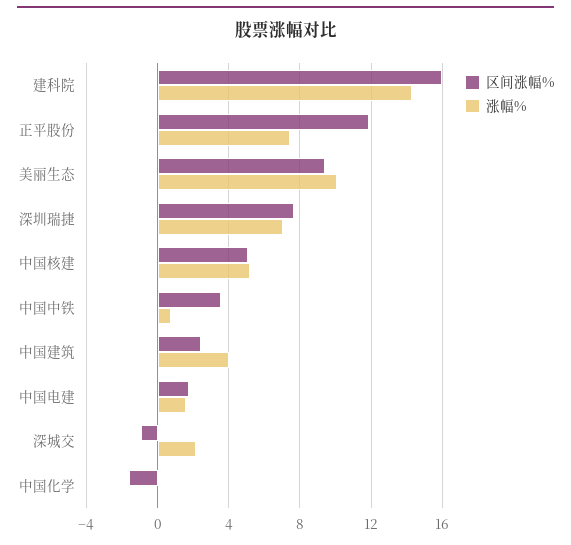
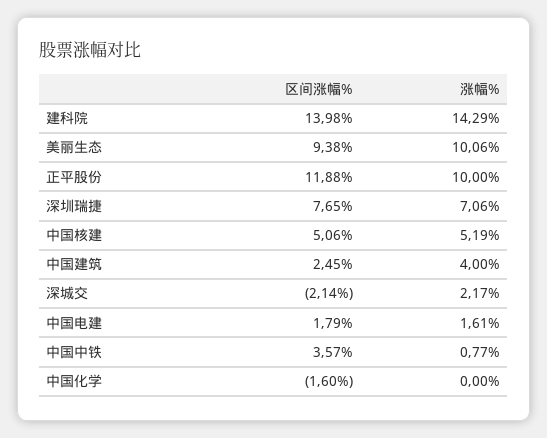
  {
    "区间涨幅%": {
-     "建科院": 16,
+     "建科院": 13.98,
      "正平股份": 11.88,
      "美丽生态": 9.38,
      "深圳瑞捷": 7.65,
      "中国核建": 5.06,
      "中国中铁": 3.57,
      "中国建筑": 2.45,
      "中国电建": 1.79,
-     "深城交": -1,
+     "深城交": -2.14,
      "中国化学": -1.6
    },
    "涨幅%": {
      "建科院": 14.29,
-     "正平股份": 7.5,
+     "正平股份": 10,
      "美丽生态": 10.06,
      "深圳瑞捷": 7.06,
      "中国核建": 5.19,
      "中国中铁": 0.77,
      "中国建筑": 4,
      "中国电建": 1.61,
      "深城交": 2.17,
      "中国化学": 0
    }
  }

